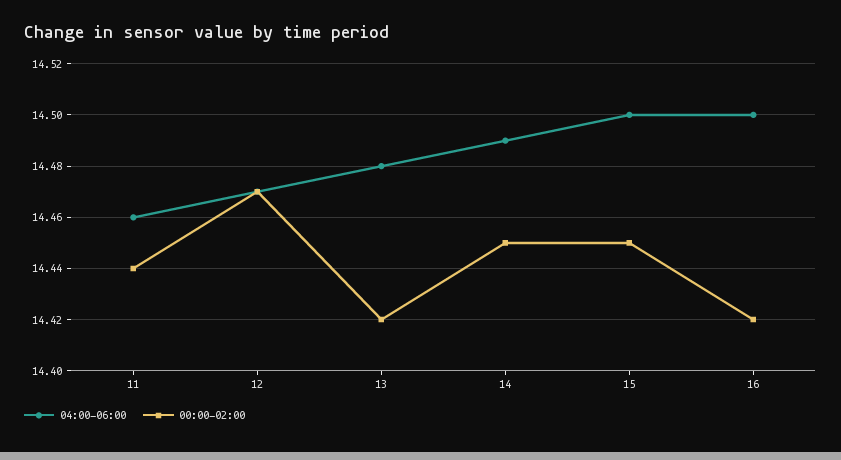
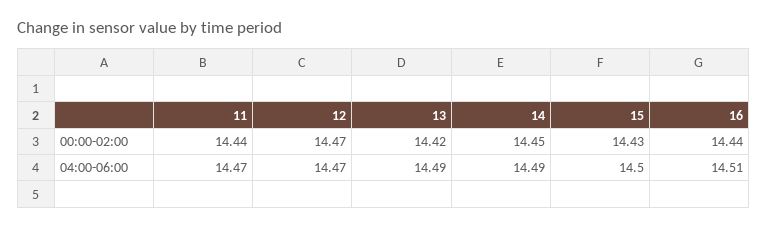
  {
    "04:00-06:00": {
-     "11": 14.46,
+     "11": 14.47,
      "12": 14.47,
-     "13": 14.48,
+     "13": 14.49,
      "14": 14.49,
      "15": 14.5,
-     "16": 14.5
+     "16": 14.51
    },
    "00:00-02:00": {
      "11": 14.44,
      "12": 14.47,
      "13": 14.42,
      "14": 14.45,
-     "15": 14.45,
+     "15": 14.43,
-     "16": 14.42
+     "16": 14.44
    }
  }

